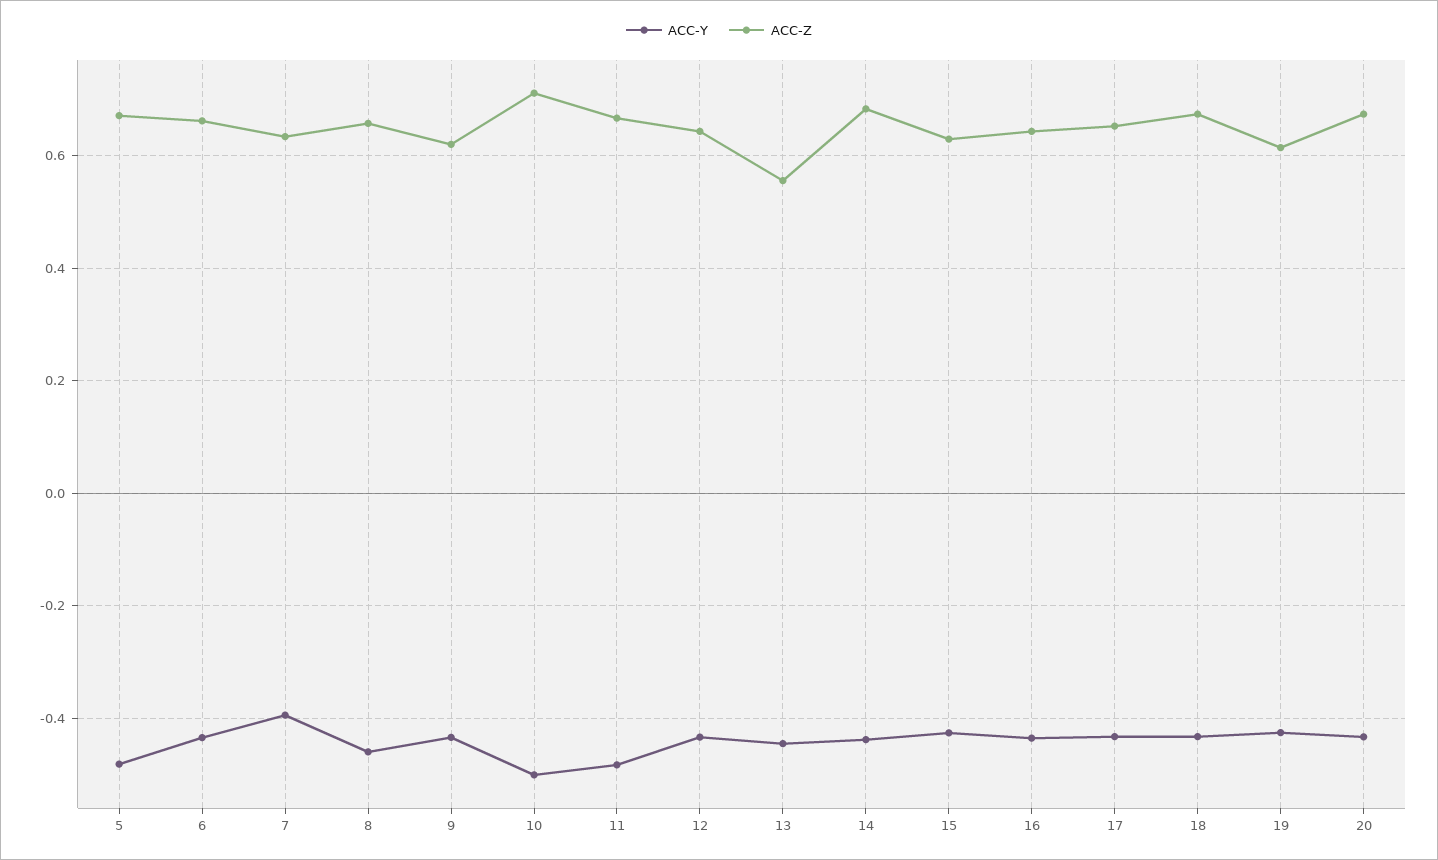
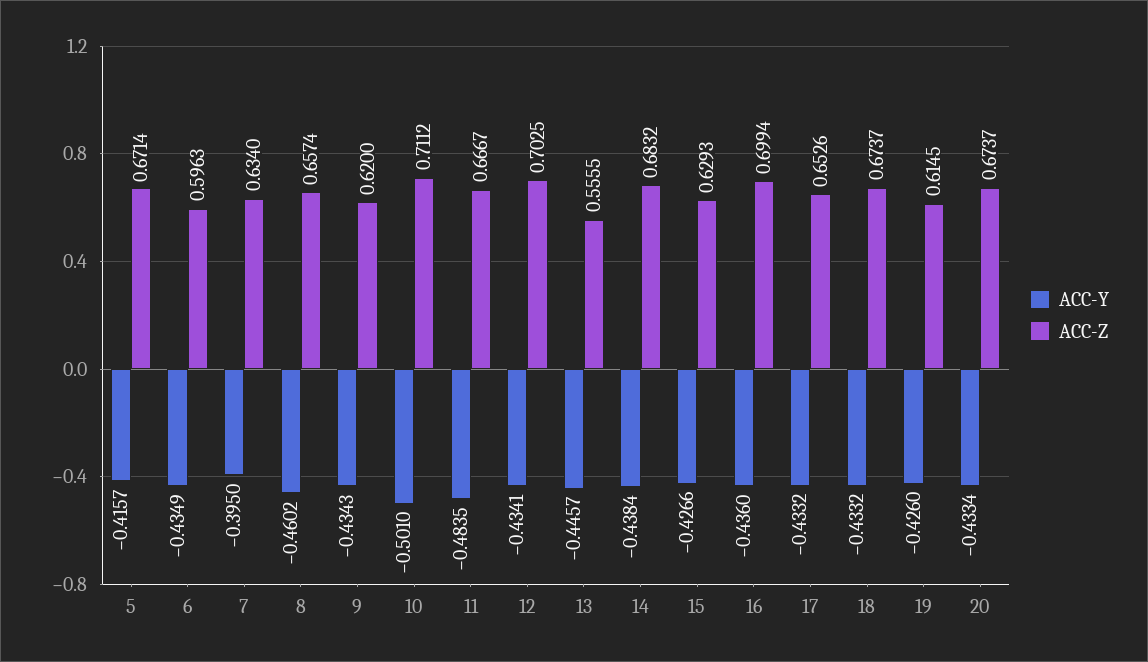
  {
    "ACC-Y": {
-     "5": -0.48,
+     "5": -0.4157,
      "6": -0.4349,
      "7": -0.395,
      "8": -0.4602,
      "9": -0.4343,
      "10": -0.501,
      "11": -0.4835,
      "12": -0.4341,
      "13": -0.4457,
      "14": -0.4384,
      "15": -0.4266,
      "16": -0.436,
      "17": -0.4332,
      "18": -0.4332,
      "19": -0.426,
      "20": -0.4334
    },
    "ACC-Z": {
      "5": 0.6714,
-     "6": 0.66,
+     "6": 0.5963,
      "7": 0.634,
      "8": 0.6574,
      "9": 0.62,
      "10": 0.7112,
      "11": 0.6667,
-     "12": 0.64,
+     "12": 0.7025,
      "13": 0.5555,
      "14": 0.6832,
      "15": 0.6293,
-     "16": 0.64,
+     "16": 0.6994,
      "17": 0.6526,
      "18": 0.6737,
      "19": 0.6145,
      "20": 0.6737
    }
  }

